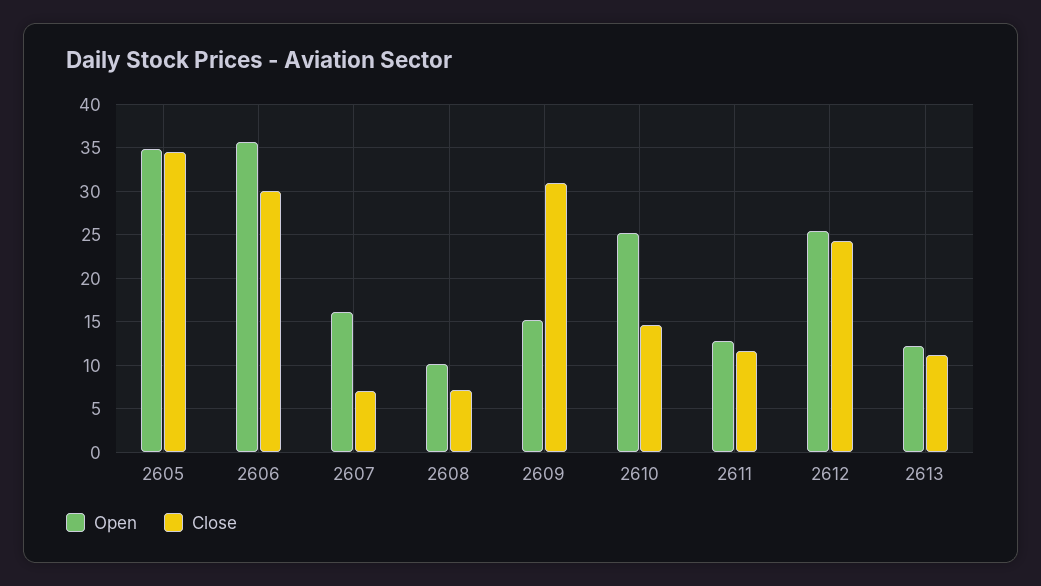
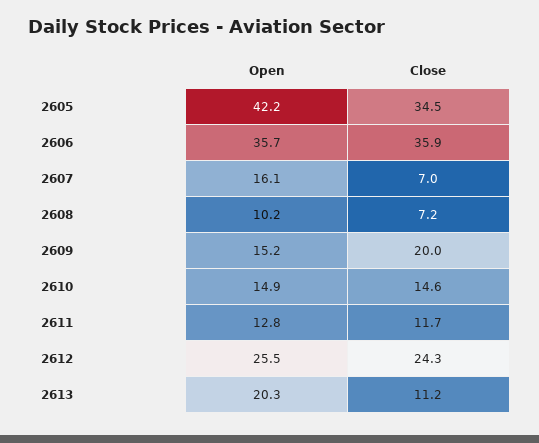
  {
    "Open": {
-     "2605": 35,
+     "2605": 42.2,
      "2606": 35.7,
      "2607": 16.1,
      "2608": 10.2,
      "2609": 15.2,
-     "2610": 25,
+     "2610": 14.9,
      "2611": 12.8,
      "2612": 25.5,
-     "2613": 12
+     "2613": 20.3
    },
    "Close": {
      "2605": 34.5,
-     "2606": 30,
+     "2606": 35.9,
      "2607": 7,
      "2608": 7.2,
-     "2609": 31,
+     "2609": 20,
      "2610": 14.6,
      "2611": 11.7,
      "2612": 24.3,
      "2613": 11.2
    }
  }

